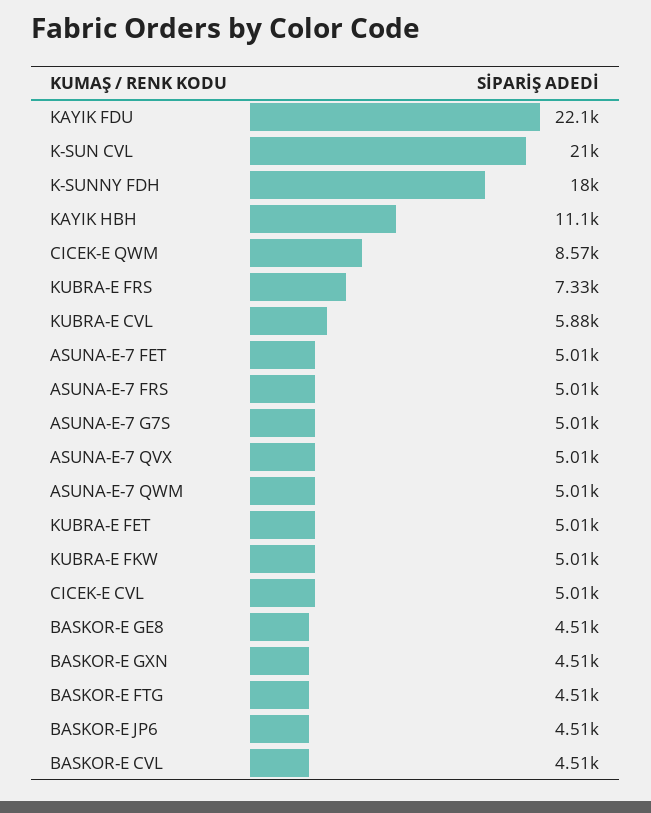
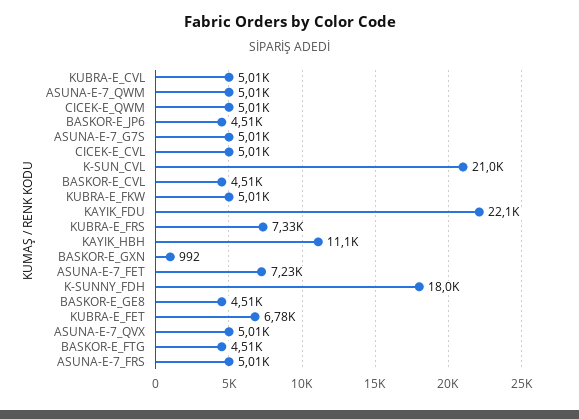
  {
    "KAYIK FDU": 22100,
    "K-SUN CVL": 21000,
    "K-SUNNY FDH": 18000,
    "KAYIK HBH": 11100,
-   "CICEK-E QWM": 8570,
+   "CICEK-E QWM": 5010,
    "KUBRA-E FRS": 7330,
-   "KUBRA-E CVL": 5880,
+   "KUBRA-E CVL": 5010,
-   "ASUNA-E-7 FET": 5010,
+   "ASUNA-E-7 FET": 7230,
    "ASUNA-E-7 FRS": 5010,
    "ASUNA-E-7 G7S": 5010,
    "ASUNA-E-7 QVX": 5010,
    "ASUNA-E-7 QWM": 5010,
-   "KUBRA-E FET": 5010,
+   "KUBRA-E FET": 6780,
    "KUBRA-E FKW": 5010,
    "CICEK-E CVL": 5010,
    "BASKOR-E GE8": 4510,
-   "BASKOR-E GXN": 4510,
+   "BASKOR-E GXN": 992,
    "BASKOR-E FTG": 4510,
    "BASKOR-E JP6": 4510,
    "BASKOR-E CVL": 4510
  }

